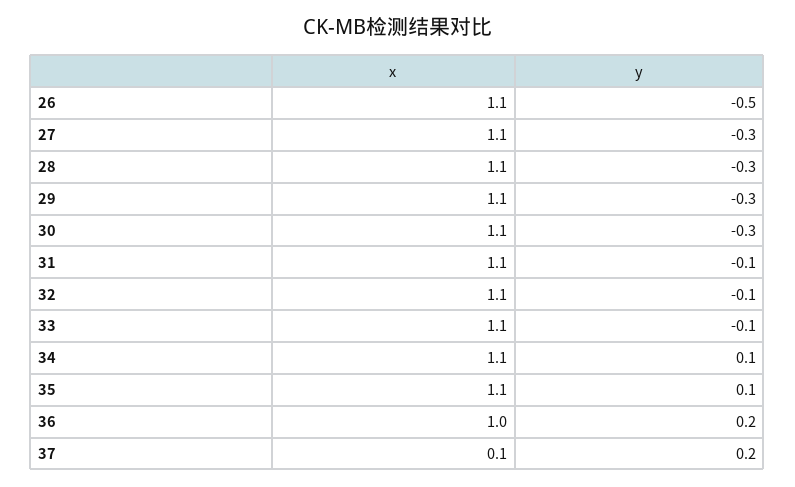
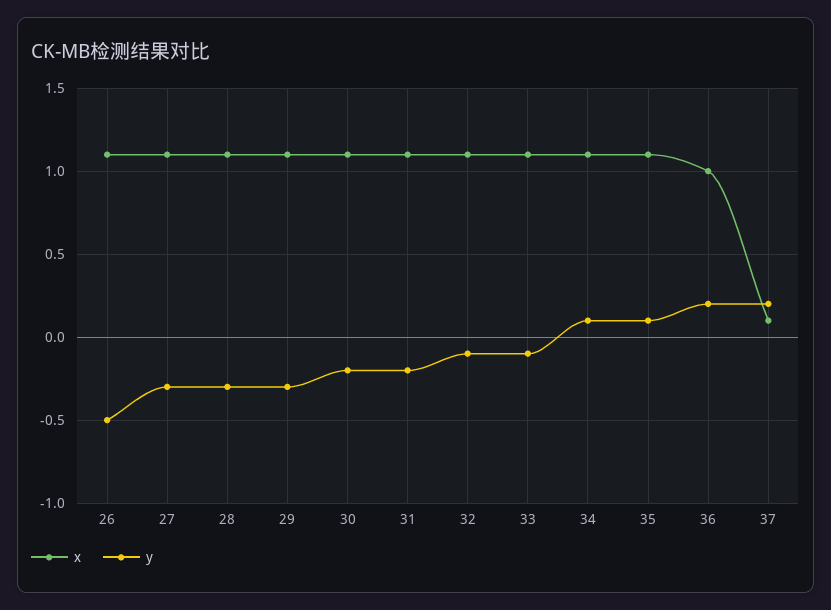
  {
    "x": {
      "26": 1.1,
      "27": 1.1,
      "28": 1.1,
      "29": 1.1,
      "30": 1.1,
      "31": 1.1,
      "32": 1.1,
      "33": 1.1,
      "34": 1.1,
      "35": 1.1,
      "36": 1,
      "37": 0.1
    },
    "y": {
      "26": -0.5,
      "27": -0.3,
      "28": -0.3,
      "29": -0.3,
-     "30": -0.3,
+     "30": -0.2,
-     "31": -0.1,
+     "31": -0.2,
      "32": -0.1,
      "33": -0.1,
      "34": 0.1,
      "35": 0.1,
      "36": 0.2,
      "37": 0.2
    }
  }

